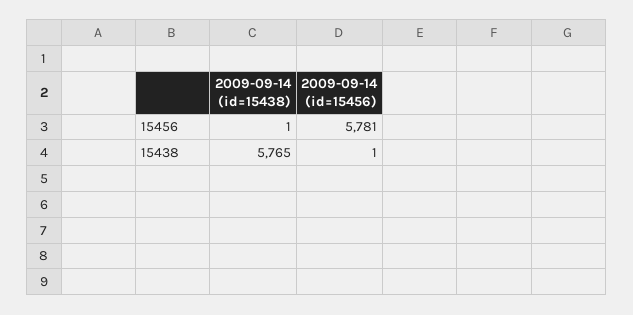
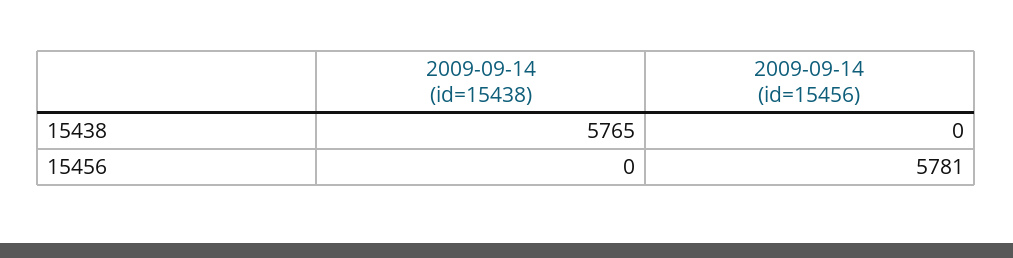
  {
    "2009-09-14 (id=15438)": {
-     "15456": 1,
+     "15456": 0,
      "15438": 5765
    },
    "2009-09-14 (id=15456)": {
      "15456": 5781,
-     "15438": 1
+     "15438": 0
    }
  }

